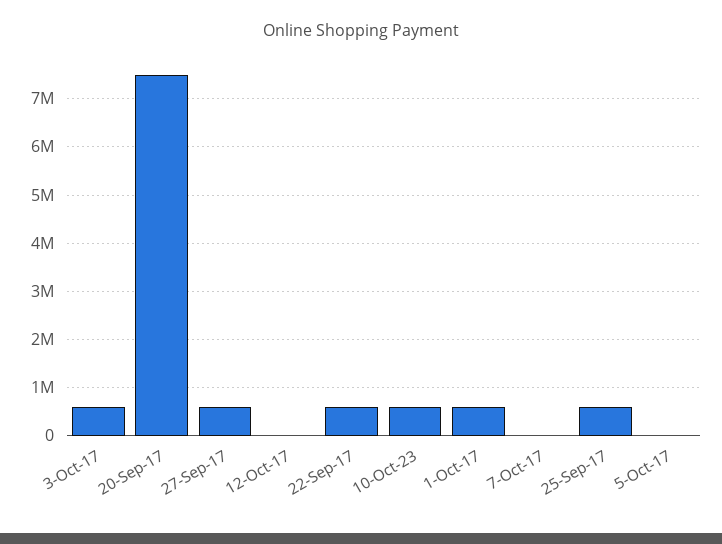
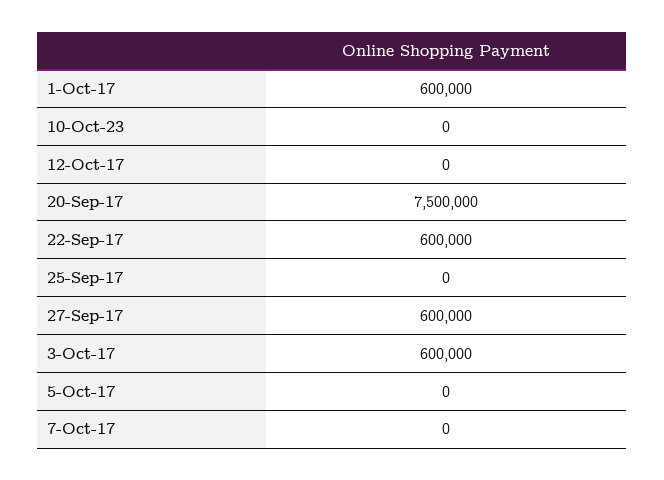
  {
    "3-Oct-17": 600000,
    "20-Sep-17": 7500000,
    "27-Sep-17": 600000,
    "12-Oct-17": 0,
    "22-Sep-17": 600000,
-   "10-Oct-23": 600000,
+   "10-Oct-23": 0,
    "1-Oct-17": 600000,
    "7-Oct-17": 0,
-   "25-Sep-17": 600000,
+   "25-Sep-17": 0,
    "5-Oct-17": 0
  }

